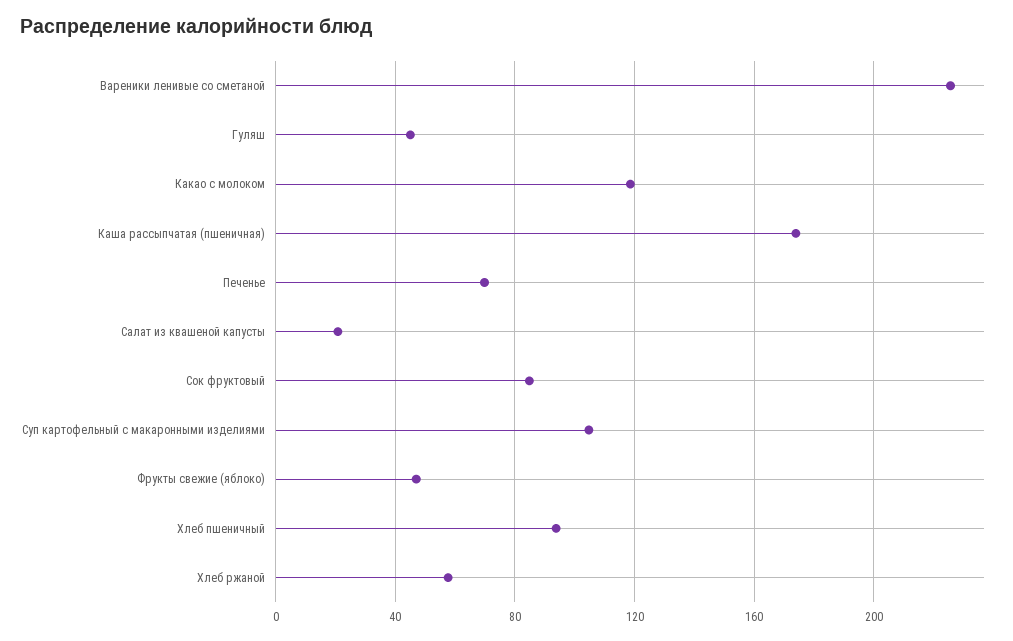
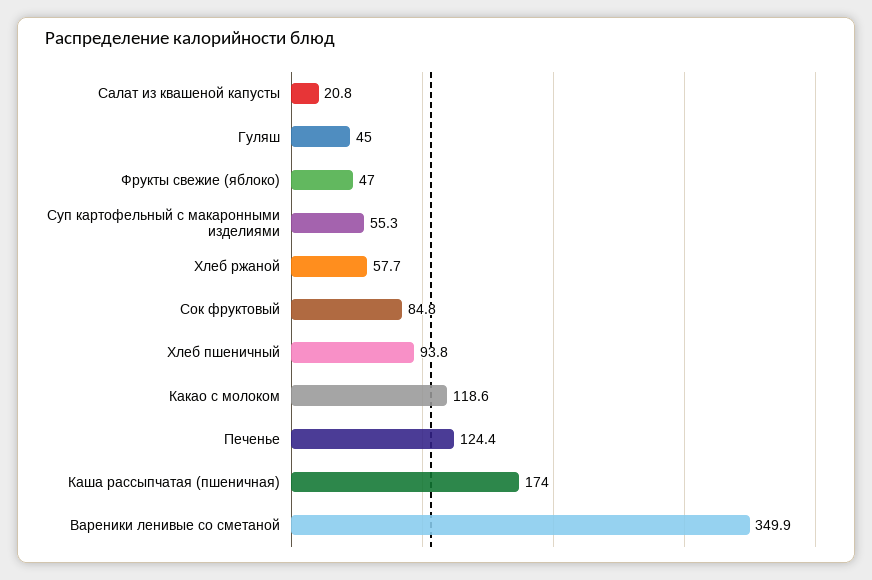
  {
-   "Вареники ленивые со сметаной": 225,
+   "Вареники ленивые со сметаной": 349.9,
    "Гуляш": 45,
    "Какао с молоком": 118.6,
    "Каша рассыпчатая (пшеничная)": 174,
-   "Печенье": 70,
+   "Печенье": 124.4,
    "Салат из квашеной капусты": 20.8,
    "Сок фруктовый": 84.8,
-   "Суп картофельный с макаронными изделиями": 105,
+   "Суп картофельный с макаронными изделиями": 55.3,
    "Фрукты свежие (яблоко)": 47,
    "Хлеб пшеничный": 93.8,
    "Хлеб ржаной": 57.7
  }

